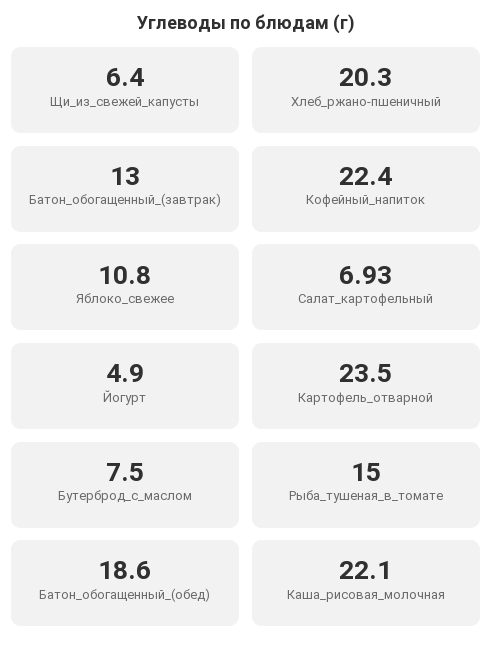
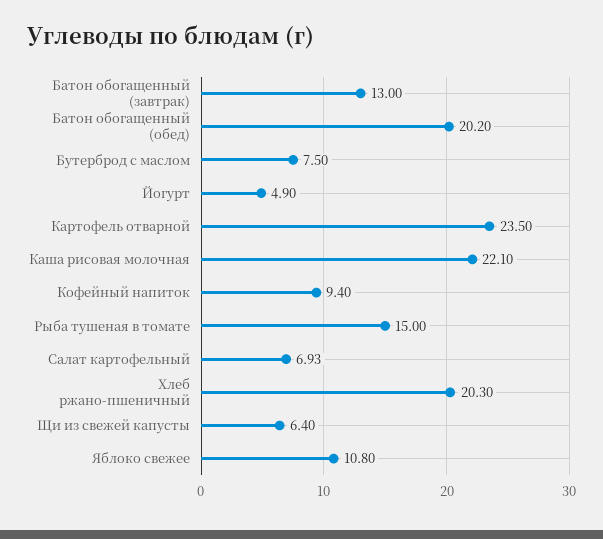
  {
    "Щи_из_свежей_капусты": 6.4,
    "Хлеб_ржано-пшеничный": 20.3,
    "Батон_обогащенный_(завтрак)": 13,
-   "Кофейный_напиток": 22.4,
+   "Кофейный_напиток": 9.4,
    "Яблоко_свежее": 10.8,
    "Салат_картофельный": 6.93,
    "Йогурт": 4.9,
    "Картофель_отварной": 23.5,
    "Бутерброд_с_маслом": 7.5,
    "Рыба_тушеная_в_томате": 15,
-   "Батон_обогащенный_(обед)": 18.6,
+   "Батон_обогащенный_(обед)": 20.2,
    "Каша_рисовая_молочная": 22.1
  }

